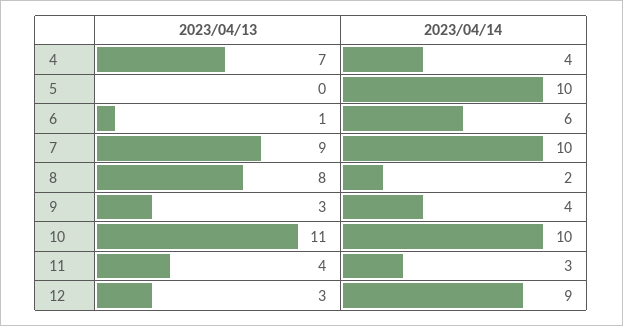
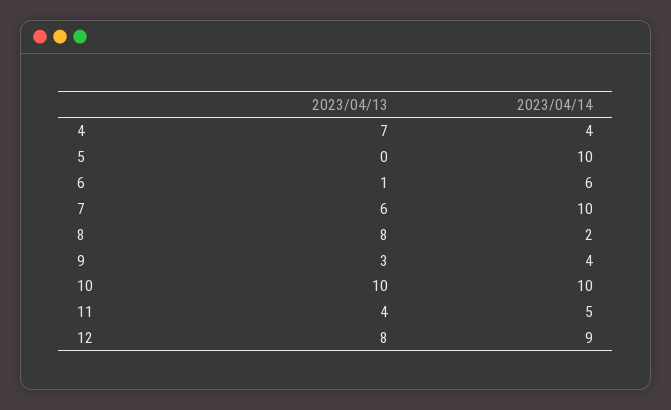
  {
    "2023/04/13": {
      "4": 7,
      "5": 0,
      "6": 1,
-     "7": 9,
+     "7": 6,
      "8": 8,
      "9": 3,
-     "10": 11,
+     "10": 10,
      "11": 4,
-     "12": 3
+     "12": 8
    },
    "2023/04/14": {
      "4": 4,
      "5": 10,
      "6": 6,
      "7": 10,
      "8": 2,
      "9": 4,
      "10": 10,
-     "11": 3,
+     "11": 5,
      "12": 9
    }
  }

